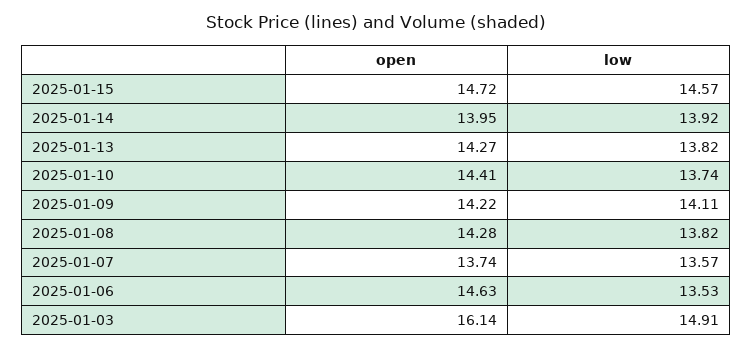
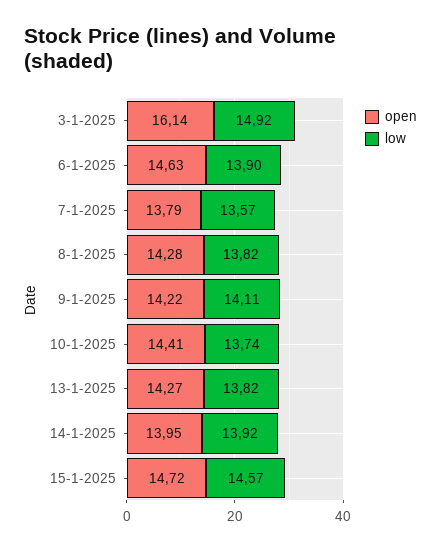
  {
    "open": {
      "2025-01-15": 14.72,
      "2025-01-14": 13.95,
      "2025-01-13": 14.27,
      "2025-01-10": 14.41,
      "2025-01-09": 14.22,
      "2025-01-08": 14.28,
-     "2025-01-07": 13.74,
+     "2025-01-07": 13.79,
      "2025-01-06": 14.63,
      "2025-01-03": 16.14
    },
    "low": {
      "2025-01-15": 14.57,
      "2025-01-14": 13.92,
      "2025-01-13": 13.82,
      "2025-01-10": 13.74,
      "2025-01-09": 14.11,
      "2025-01-08": 13.82,
      "2025-01-07": 13.57,
-     "2025-01-06": 13.53,
+     "2025-01-06": 13.9,
-     "2025-01-03": 14.91
+     "2025-01-03": 14.92
    }
  }

